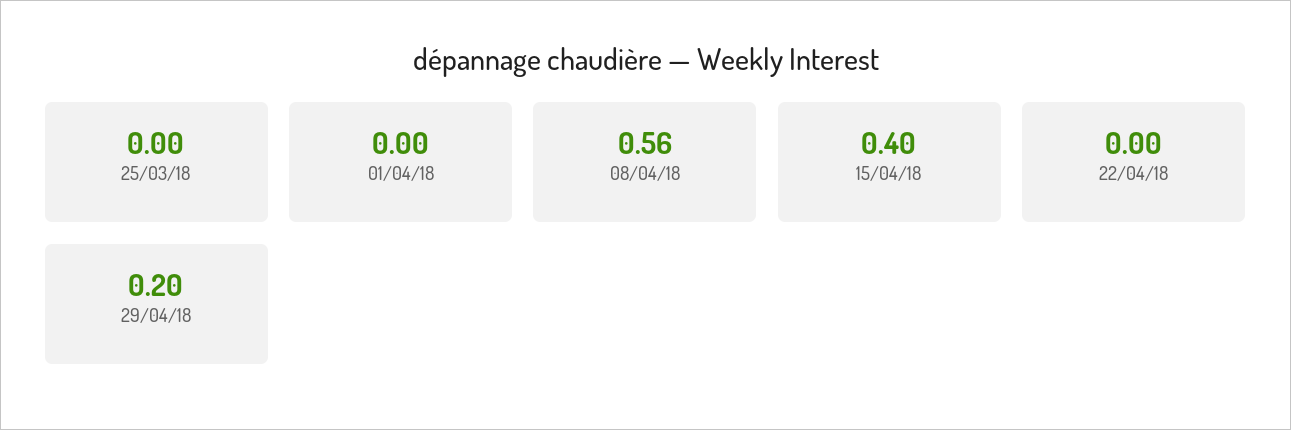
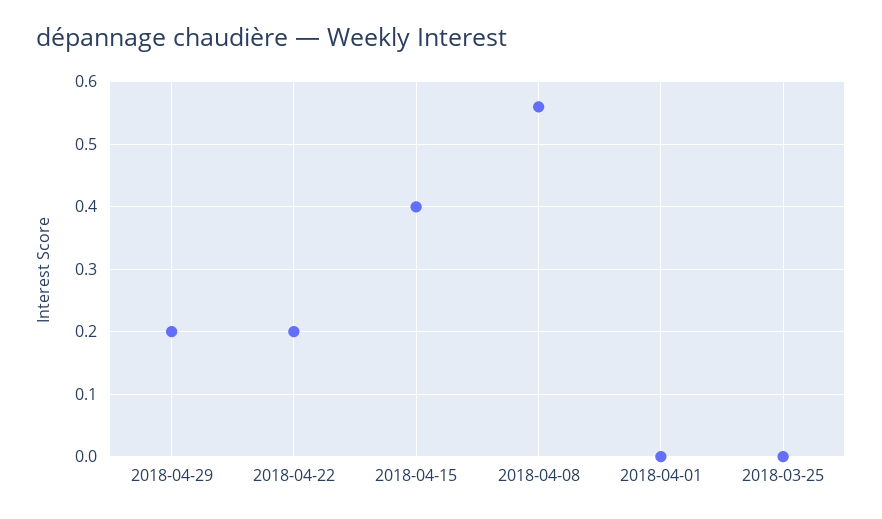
  {
    "25/03/18": 0,
    "01/04/18": 0,
    "08/04/18": 0.56,
    "15/04/18": 0.4,
-   "22/04/18": 0,
+   "22/04/18": 0.2,
    "29/04/18": 0.2
  }

